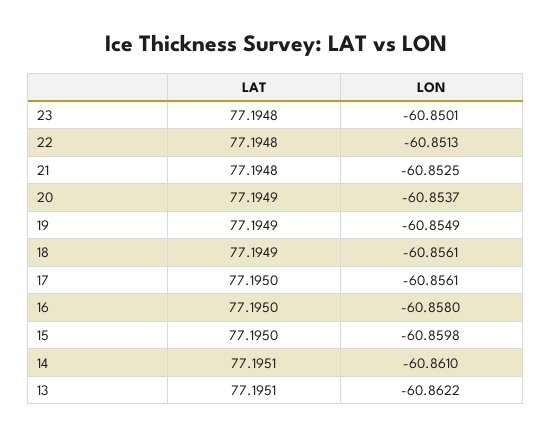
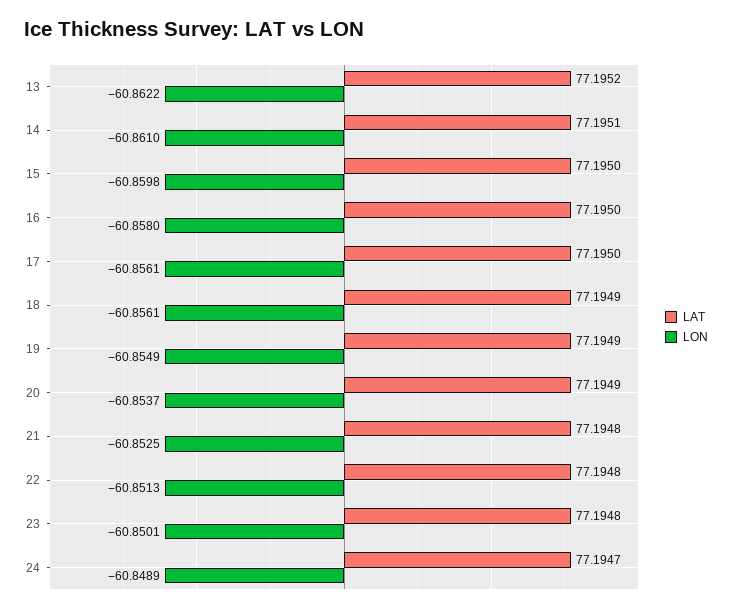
  {
    "LAT": {
      "23": 77.1948,
      "22": 77.1948,
      "21": 77.1948,
      "20": 77.1949,
      "19": 77.1949,
      "18": 77.1949,
      "17": 77.195,
      "16": 77.195,
      "15": 77.195,
      "14": 77.1951,
-     "13": 77.1951
+     "13": 77.1952,
+     "24": 77.1947
    },
    "LON": {
      "23": -60.8501,
      "22": -60.8513,
      "21": -60.8525,
      "20": -60.8537,
      "19": -60.8549,
      "18": -60.8561,
      "17": -60.8561,
      "16": -60.858,
      "15": -60.8598,
      "14": -60.861,
-     "13": -60.8622
+     "13": -60.8622,
+     "24": -60.8489
    }
  }

